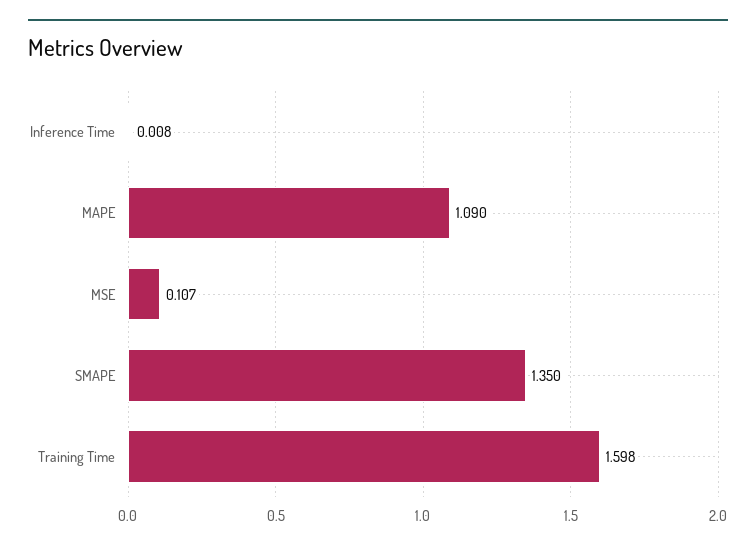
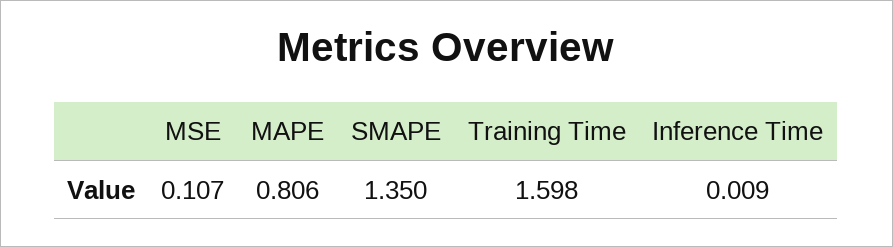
  {
-   "Inference Time": 0.008,
+   "Inference Time": 0.009,
-   "MAPE": 1.09,
+   "MAPE": 0.806,
    "MSE": 0.107,
    "SMAPE": 1.35,
    "Training Time": 1.598
  }

